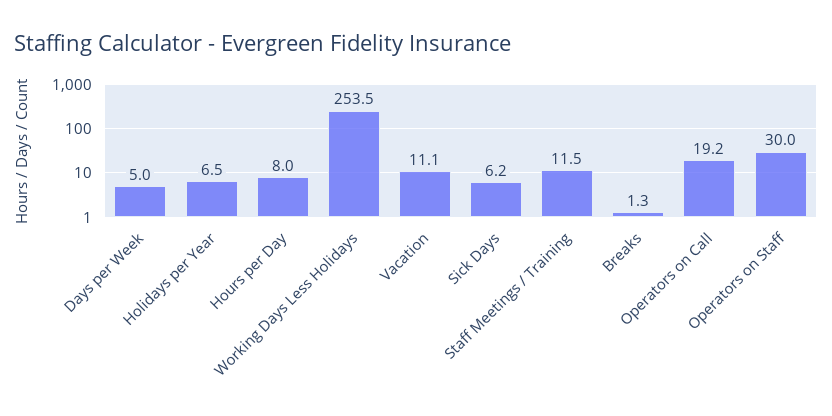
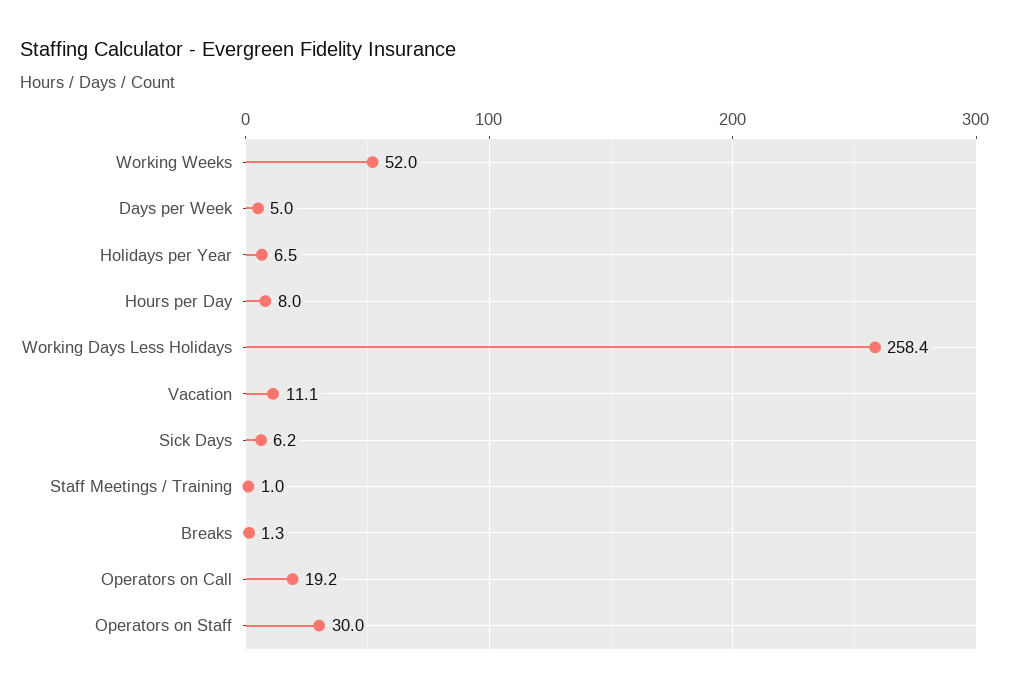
  {
    "Days per Week": 5,
    "Holidays per Year": 6.5,
    "Hours per Day": 8,
-   "Working Days Less Holidays": 253.5,
+   "Working Days Less Holidays": 258.4,
    "Vacation": 11.1,
    "Sick Days": 6.2,
-   "Staff Meetings / Training": 11.5,
+   "Staff Meetings / Training": 1,
    "Breaks": 1.3,
    "Operators on Call": 19.2,
-   "Operators on Staff": 30
+   "Operators on Staff": 30,
+   "Working Weeks": 52
  }

